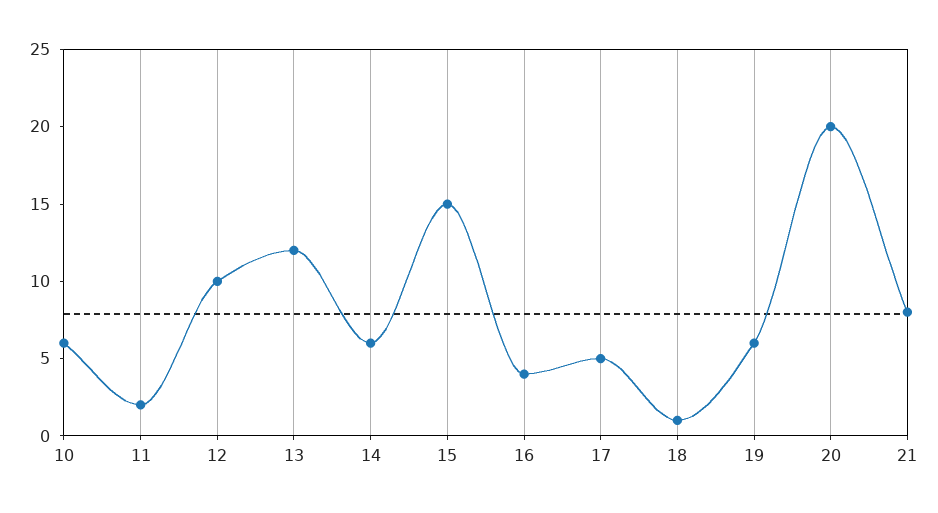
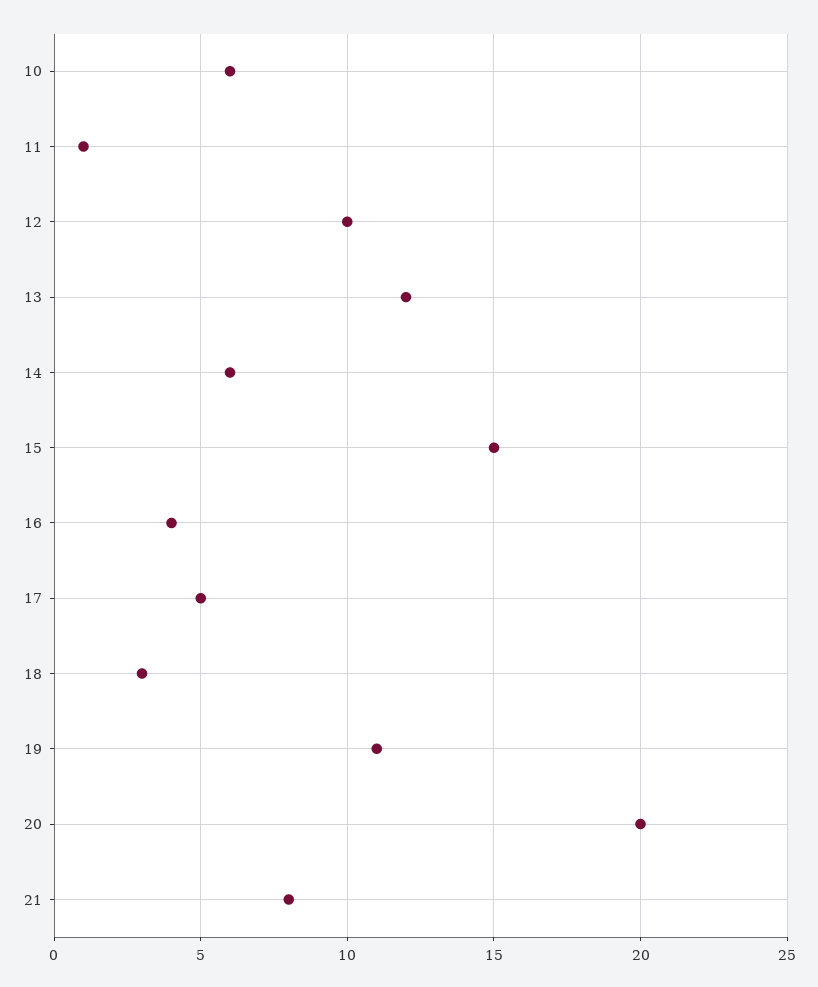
  {
    "10": 6,
-   "11": 2,
+   "11": 1,
    "12": 10,
    "13": 12,
    "14": 6,
    "15": 15,
    "16": 4,
    "17": 5,
-   "18": 1,
+   "18": 3,
-   "19": 6,
+   "19": 11,
    "20": 20,
    "21": 8
  }

